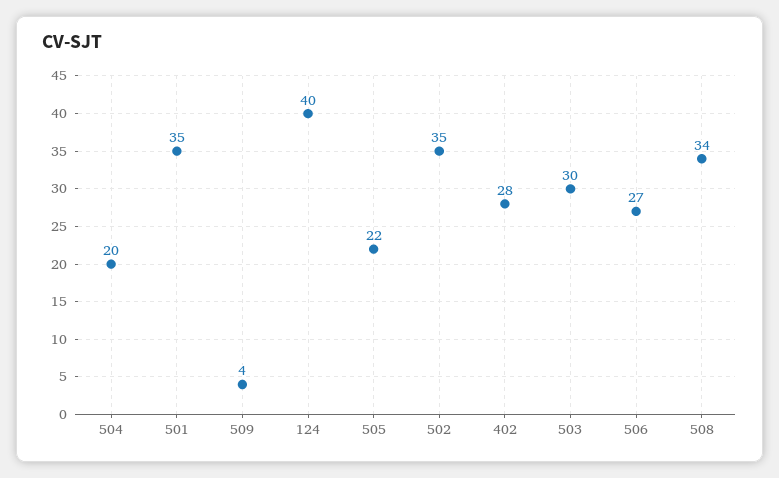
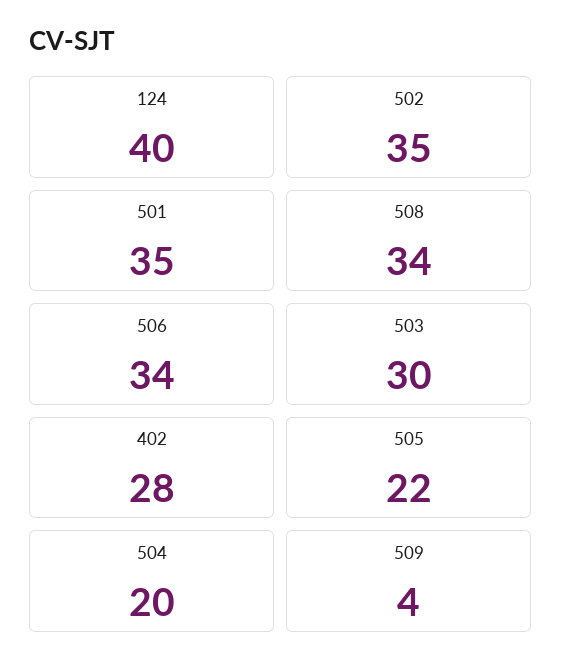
  {
    "504": 20,
    "501": 35,
    "509": 4,
    "124": 40,
    "505": 22,
    "502": 35,
    "402": 28,
    "503": 30,
-   "506": 27,
+   "506": 34,
    "508": 34
  }

